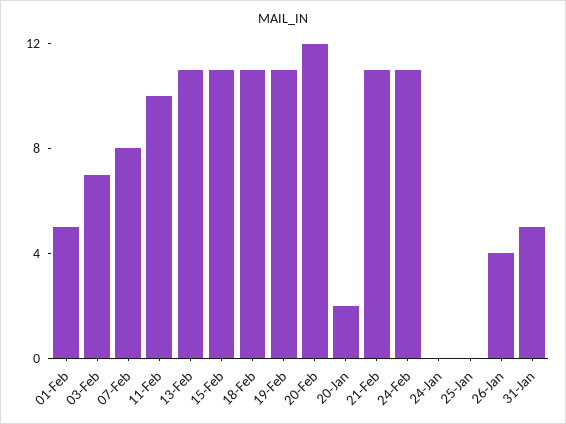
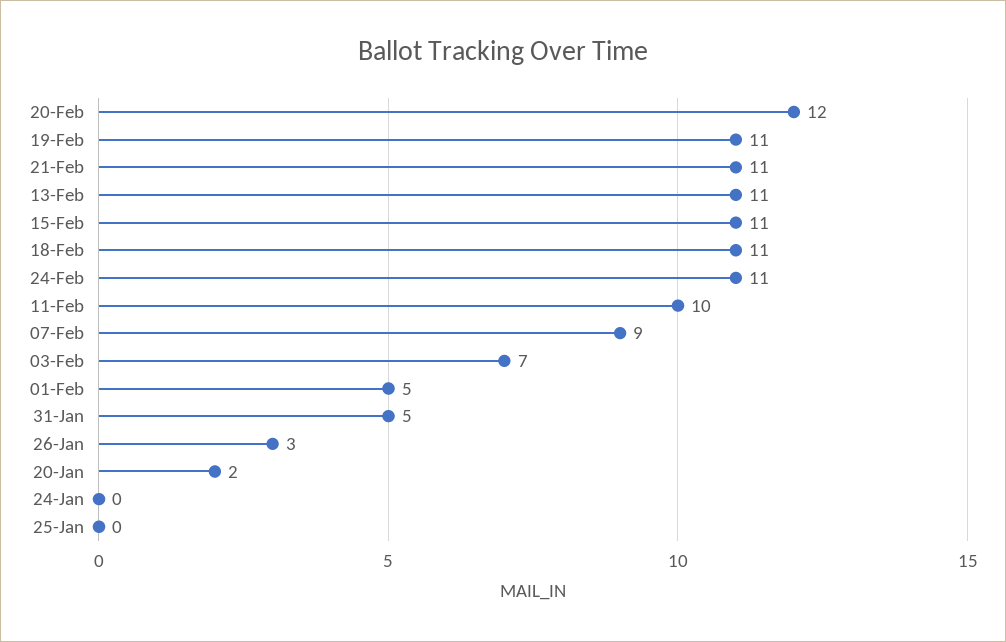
  {
    "01-Feb": 5,
    "03-Feb": 7,
-   "07-Feb": 8,
+   "07-Feb": 9,
    "11-Feb": 10,
    "13-Feb": 11,
    "15-Feb": 11,
    "18-Feb": 11,
    "19-Feb": 11,
    "20-Feb": 12,
    "20-Jan": 2,
    "21-Feb": 11,
    "24-Feb": 11,
    "24-Jan": 0,
    "25-Jan": 0,
-   "26-Jan": 4,
+   "26-Jan": 3,
    "31-Jan": 5
  }

